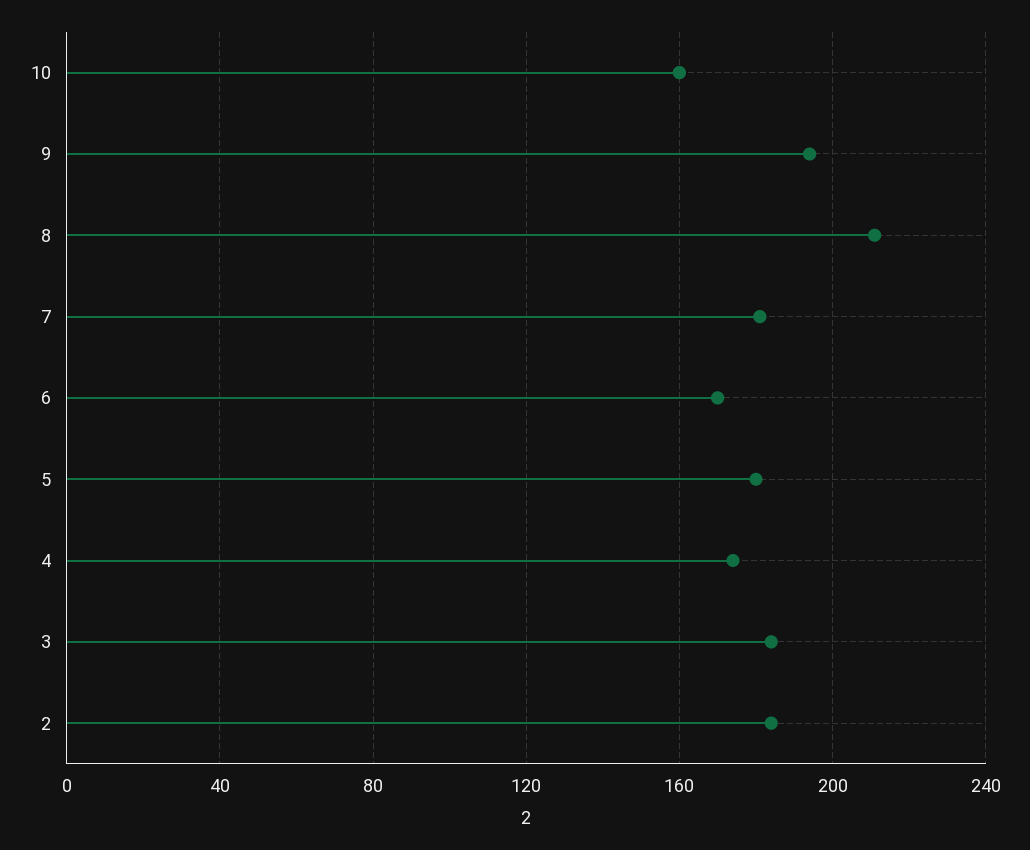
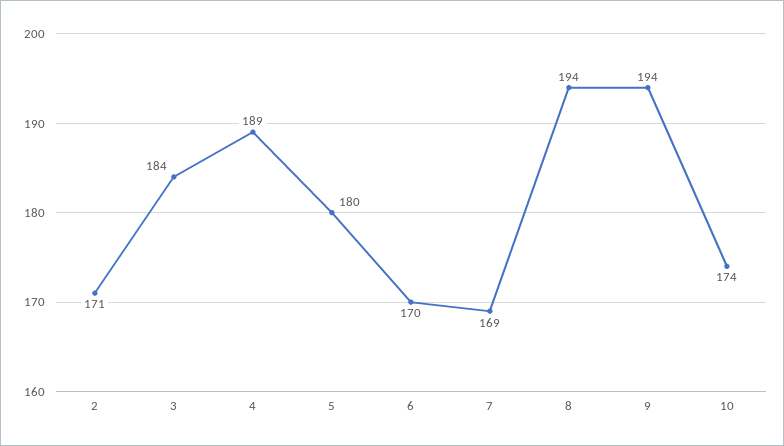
  {
-   "10": 160,
+   "10": 174,
    "9": 194,
-   "8": 210,
+   "8": 194,
-   "7": 180,
+   "7": 169,
    "6": 170,
    "5": 180,
-   "4": 175,
+   "4": 189,
    "3": 184,
-   "2": 185
+   "2": 171
  }

